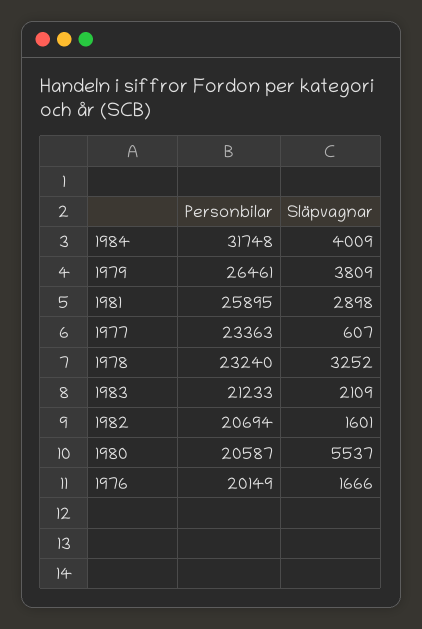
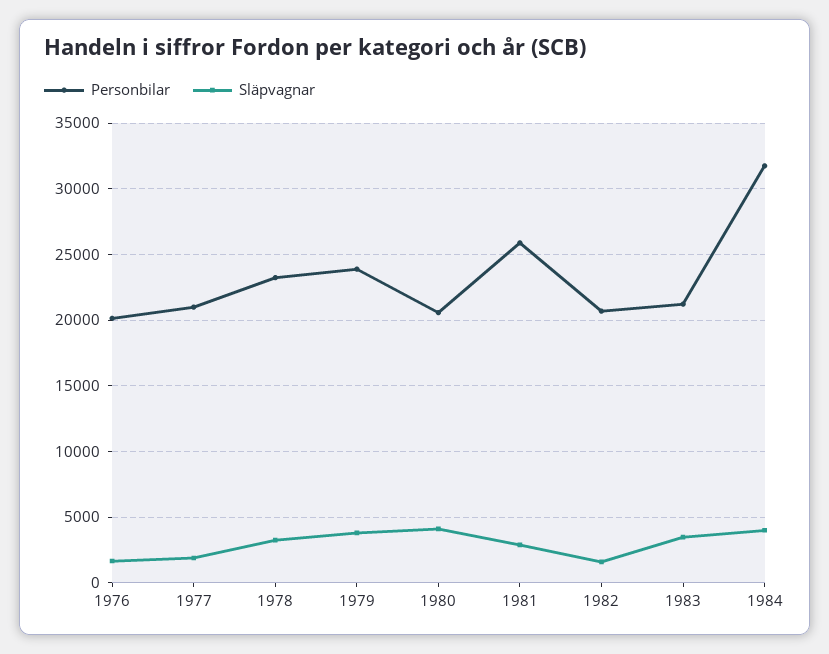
  {
    "Personbilar": {
      "1984": 31748,
-     "1979": 26461,
+     "1979": 24000,
      "1981": 25895,
-     "1977": 23363,
+     "1977": 21000,
      "1978": 23240,
      "1983": 21233,
      "1982": 20694,
      "1980": 20587,
      "1976": 20149
    },
    "Släpvagnar": {
      "1984": 4009,
      "1979": 3809,
      "1981": 2898,
-     "1977": 607,
+     "1977": 2000,
      "1978": 3252,
-     "1983": 2109,
+     "1983": 3500,
      "1982": 1601,
-     "1980": 5537,
+     "1980": 4000,
      "1976": 1666
    }
  }

